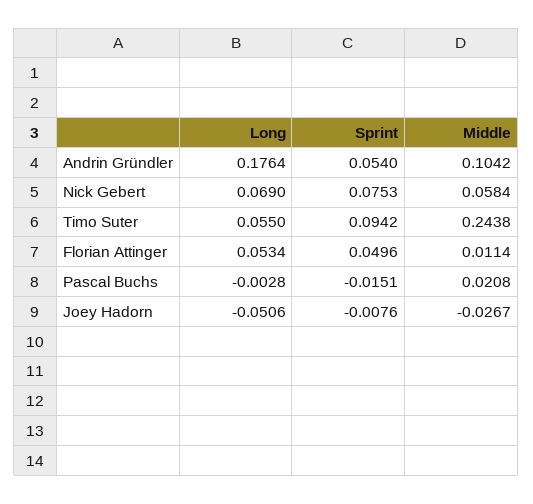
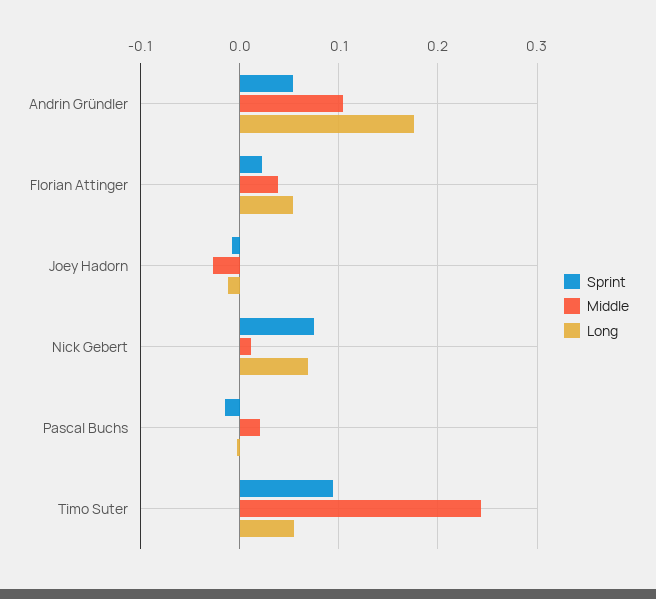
  {
    "Long": {
      "Andrin Gründler": 0.1764,
      "Nick Gebert": 0.069,
      "Timo Suter": 0.055,
      "Florian Attinger": 0.0534,
      "Pascal Buchs": -0.0028,
-     "Joey Hadorn": -0.0506
+     "Joey Hadorn": -0.01
    },
    "Sprint": {
      "Andrin Gründler": 0.054,
      "Nick Gebert": 0.0753,
      "Timo Suter": 0.0942,
-     "Florian Attinger": 0.0496,
+     "Florian Attinger": 0.02,
      "Pascal Buchs": -0.0151,
      "Joey Hadorn": -0.0076
    },
    "Middle": {
      "Andrin Gründler": 0.1042,
-     "Nick Gebert": 0.0584,
+     "Nick Gebert": 0.01,
      "Timo Suter": 0.2438,
-     "Florian Attinger": 0.0114,
+     "Florian Attinger": 0.04,
      "Pascal Buchs": 0.0208,
      "Joey Hadorn": -0.0267
    }
  }

